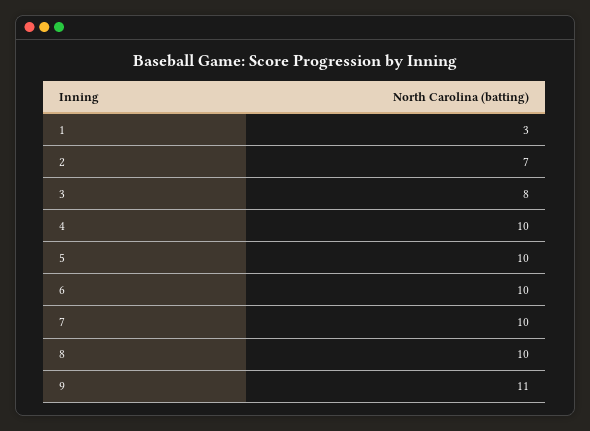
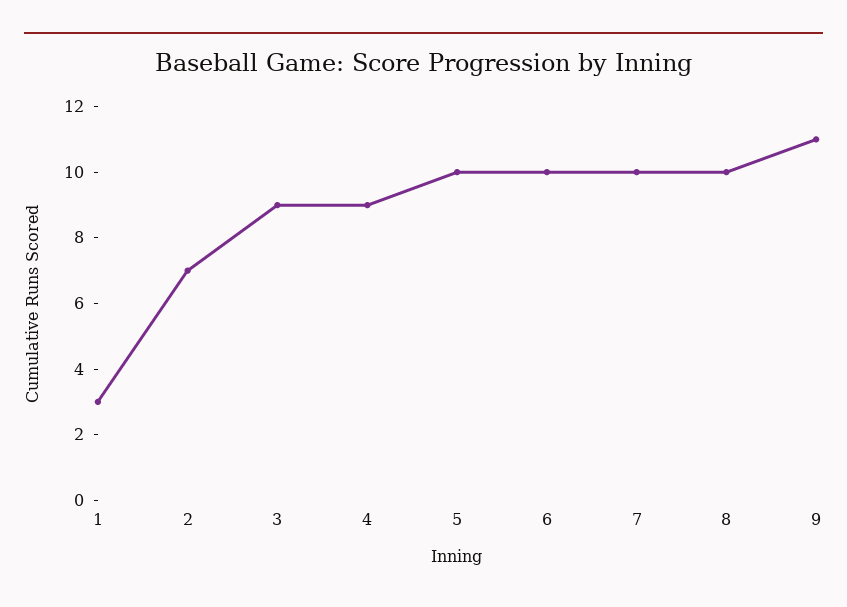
  {
    "1": 3,
    "2": 7,
-   "3": 8,
+   "3": 9,
-   "4": 10,
+   "4": 9,
    "5": 10,
    "6": 10,
    "7": 10,
    "8": 10,
    "9": 11
  }

